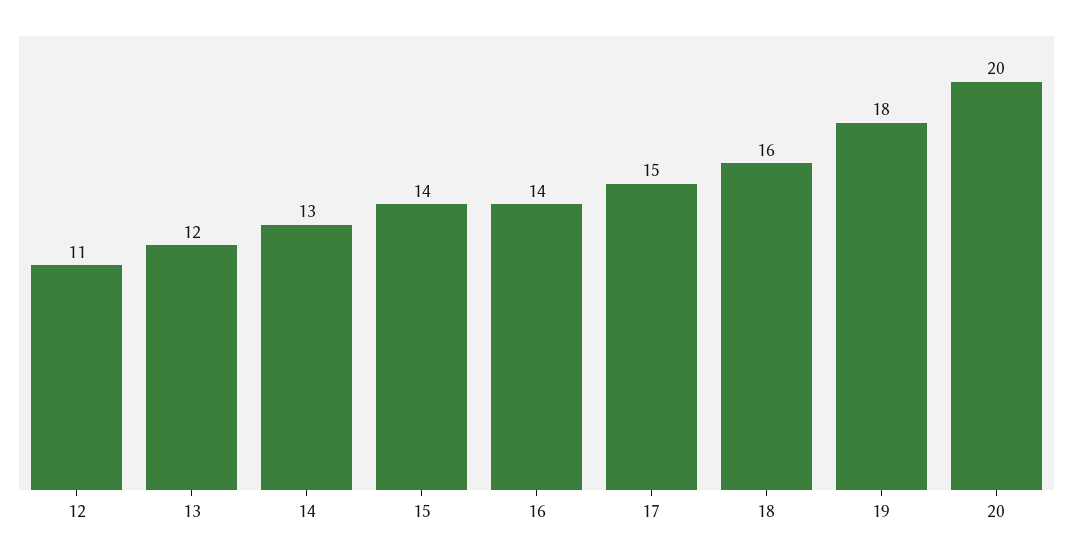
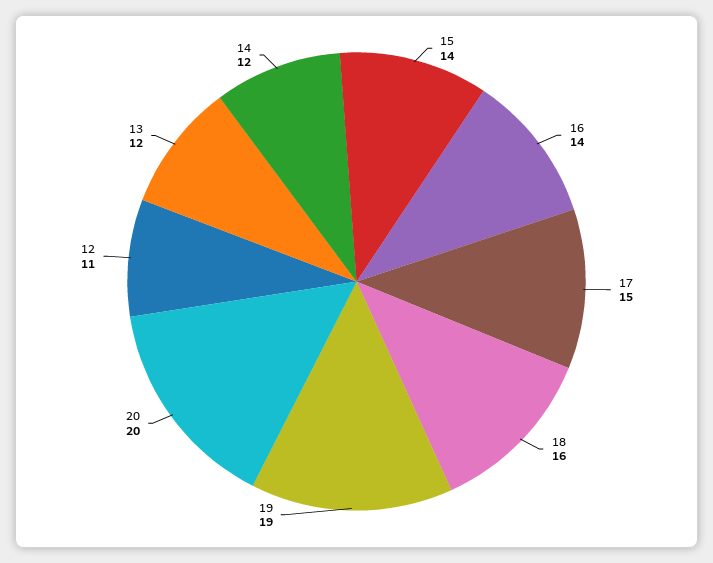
  {
    "12": 11,
    "13": 12,
-   "14": 13,
+   "14": 12,
    "15": 14,
    "16": 14,
    "17": 15,
    "18": 16,
-   "19": 18,
+   "19": 19,
    "20": 20
  }

